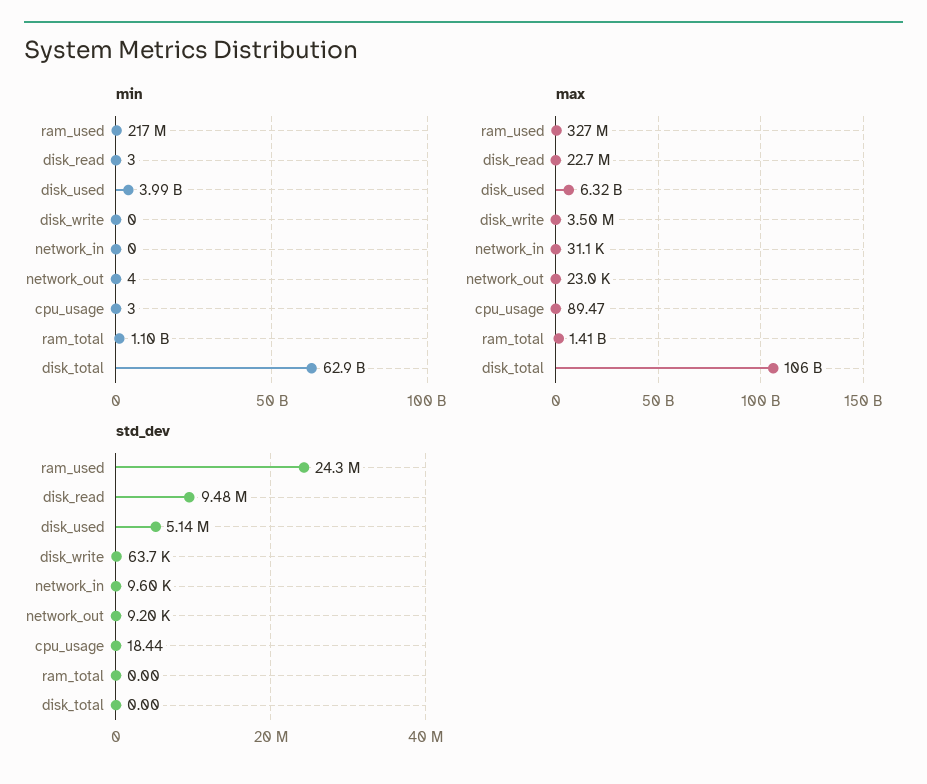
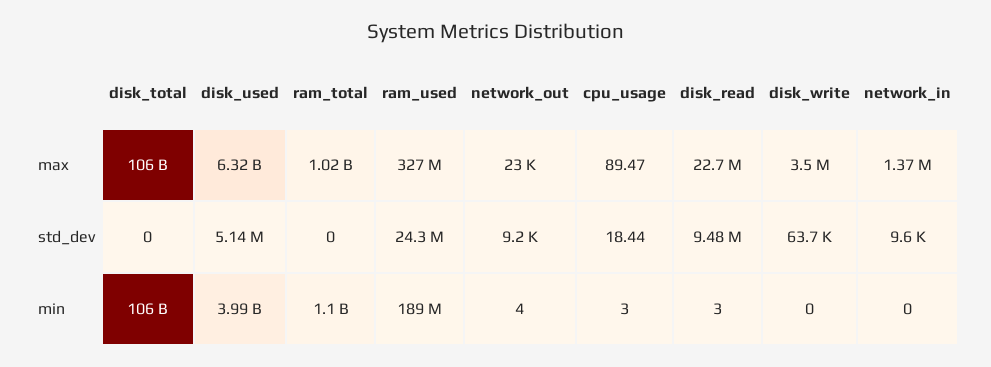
  {
    "min": {
-     "ram_used": 217000000,
+     "ram_used": 189000000,
      "disk_read": 3,
      "disk_used": 3990000000,
      "disk_write": 0,
      "network_in": 0,
      "network_out": 4,
      "cpu_usage": 3,
      "ram_total": 1100000000,
-     "disk_total": 62900000000
+     "disk_total": 106000000000
    },
    "max": {
      "ram_used": 327000000,
      "disk_read": 22700000,
      "disk_used": 6320000000,
      "disk_write": 3500000,
-     "network_in": 31100,
+     "network_in": 1370000,
      "network_out": 23000,
      "cpu_usage": 89.47,
-     "ram_total": 1410000000,
+     "ram_total": 1020000000,
      "disk_total": 106000000000
    },
    "std_dev": {
      "ram_used": 24300000,
      "disk_read": 9480000,
      "disk_used": 5140000,
      "disk_write": 63700,
      "network_in": 9600,
      "network_out": 9200,
      "cpu_usage": 18.44,
      "ram_total": 0,
      "disk_total": 0
    }
  }

